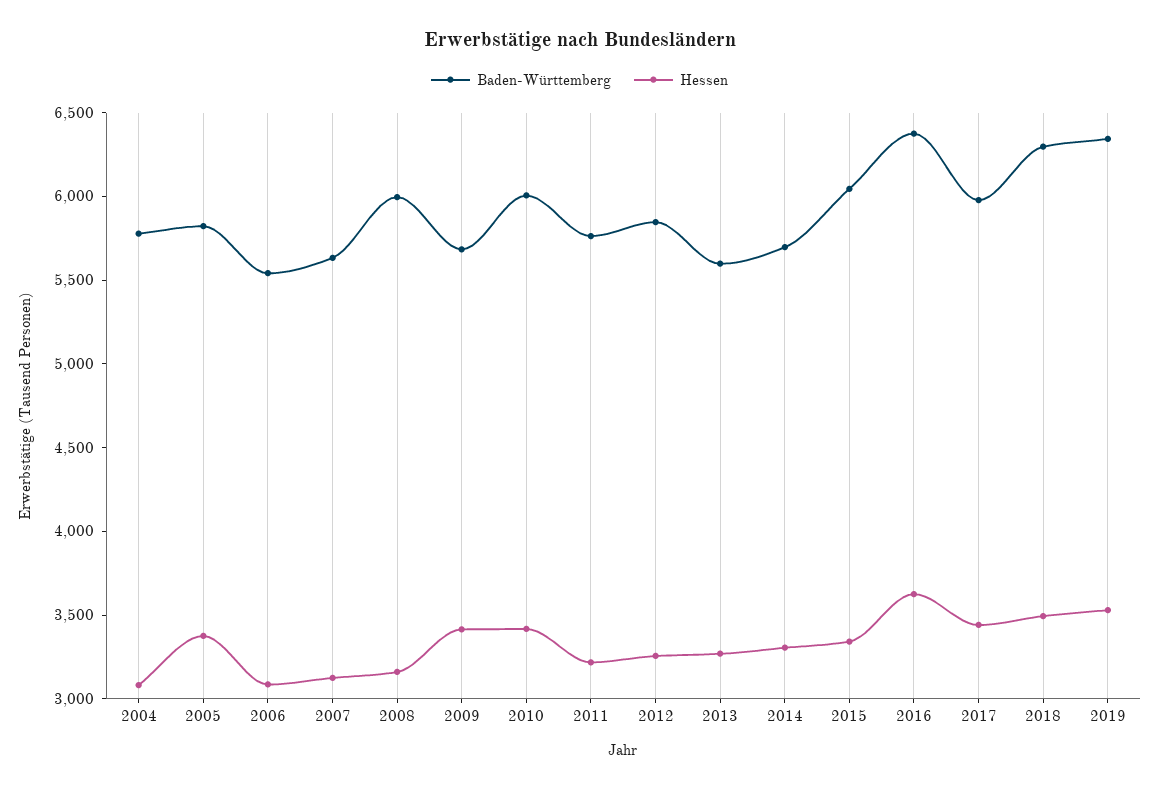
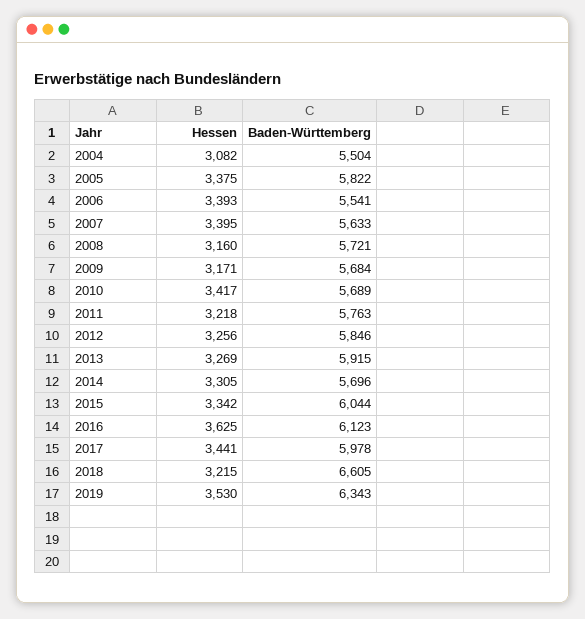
  {
    "Baden-Württemberg": {
-     "2004": 5800,
+     "2004": 5504,
      "2005": 5822,
      "2006": 5541,
      "2007": 5633,
-     "2008": 6000,
+     "2008": 5721,
      "2009": 5684,
-     "2010": 6000,
+     "2010": 5689,
      "2011": 5763,
      "2012": 5846,
-     "2013": 5600,
+     "2013": 5915,
      "2014": 5696,
      "2015": 6044,
-     "2016": 6400,
+     "2016": 6123,
      "2017": 5978,
-     "2018": 6300,
+     "2018": 6605,
      "2019": 6343
    },
    "Hessen": {
      "2004": 3082,
      "2005": 3375,
-     "2006": 3100,
+     "2006": 3393,
-     "2007": 3100,
+     "2007": 3395,
      "2008": 3160,
-     "2009": 3400,
+     "2009": 3171,
      "2010": 3417,
      "2011": 3218,
      "2012": 3256,
      "2013": 3269,
      "2014": 3305,
      "2015": 3342,
      "2016": 3625,
      "2017": 3441,
-     "2018": 3500,
+     "2018": 3215,
      "2019": 3530
    }
  }

